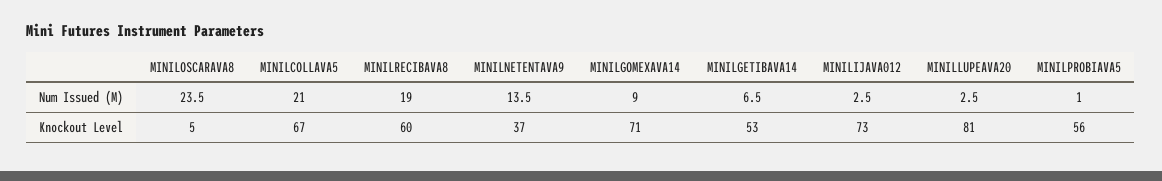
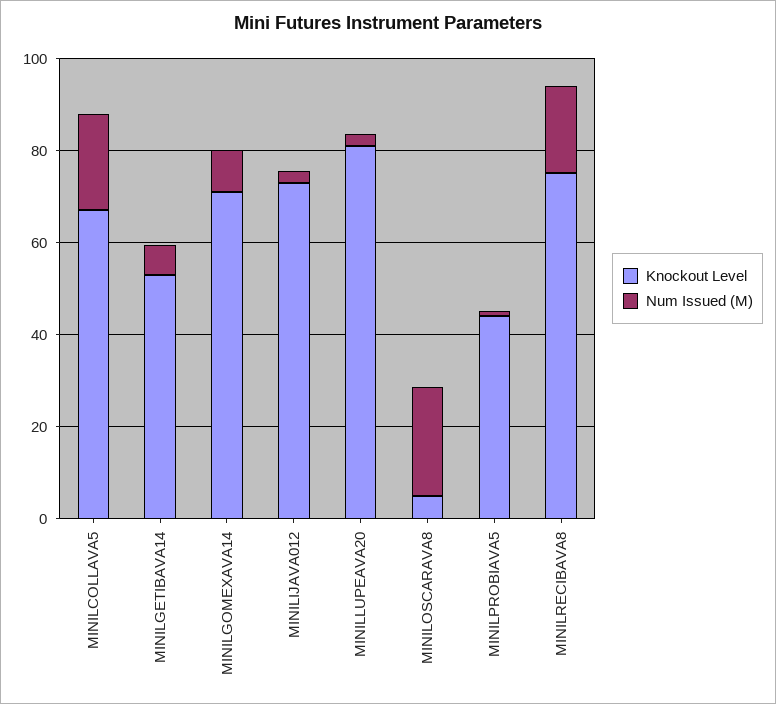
  {
    "Num Issued (M)": {
      "MINILOSCARAVA8": 23.5,
      "MINILCOLLAVA5": 21,
      "MINILRECIBAVA8": 19,
-     "MINILNETENTAVA9": 13.5,
      "MINILGOMEXAVA14": 9,
      "MINILGETIBAVA14": 6.5,
      "MINILIJAVA012": 2.5,
      "MINILLUPEAVA20": 2.5,
      "MINILPROBIAVA5": 1
    },
    "Knockout Level": {
      "MINILOSCARAVA8": 5,
      "MINILCOLLAVA5": 67,
-     "MINILRECIBAVA8": 60,
+     "MINILRECIBAVA8": 75,
-     "MINILNETENTAVA9": 37,
      "MINILGOMEXAVA14": 71,
      "MINILGETIBAVA14": 53,
      "MINILIJAVA012": 73,
      "MINILLUPEAVA20": 81,
-     "MINILPROBIAVA5": 56
+     "MINILPROBIAVA5": 45
    }
  }

